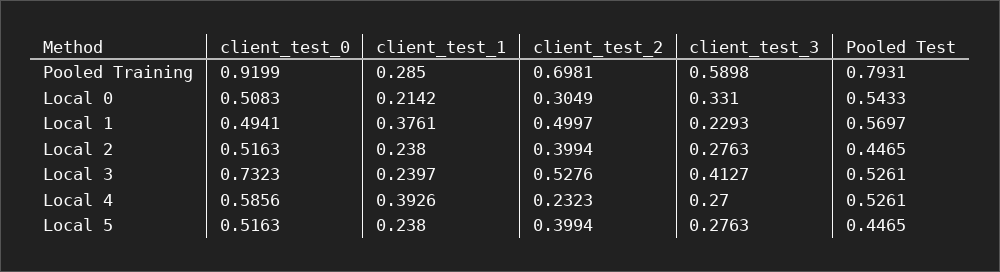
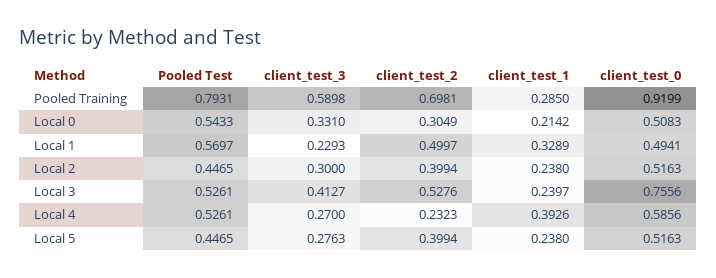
  {
    "client_test_0": {
      "Pooled Training": 0.9199,
      "Local 0": 0.5083,
      "Local 1": 0.4941,
      "Local 2": 0.5163,
-     "Local 3": 0.7323,
+     "Local 3": 0.7556,
      "Local 4": 0.5856,
      "Local 5": 0.5163
    },
    "client_test_1": {
      "Pooled Training": 0.285,
      "Local 0": 0.2142,
-     "Local 1": 0.3761,
+     "Local 1": 0.3289,
      "Local 2": 0.238,
      "Local 3": 0.2397,
      "Local 4": 0.3926,
      "Local 5": 0.238
    },
    "client_test_2": {
      "Pooled Training": 0.6981,
      "Local 0": 0.3049,
      "Local 1": 0.4997,
      "Local 2": 0.3994,
      "Local 3": 0.5276,
      "Local 4": 0.2323,
      "Local 5": 0.3994
    },
    "client_test_3": {
      "Pooled Training": 0.5898,
      "Local 0": 0.331,
      "Local 1": 0.2293,
-     "Local 2": 0.2763,
+     "Local 2": 0.3,
      "Local 3": 0.4127,
      "Local 4": 0.27,
      "Local 5": 0.2763
    },
    "Pooled Test": {
      "Pooled Training": 0.7931,
      "Local 0": 0.5433,
      "Local 1": 0.5697,
      "Local 2": 0.4465,
      "Local 3": 0.5261,
      "Local 4": 0.5261,
      "Local 5": 0.4465
    }
  }

